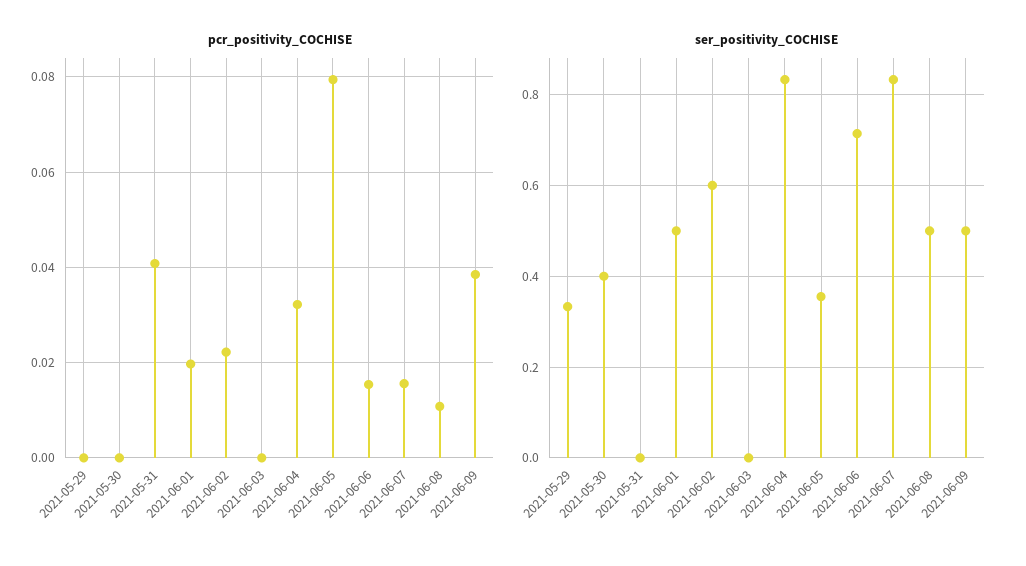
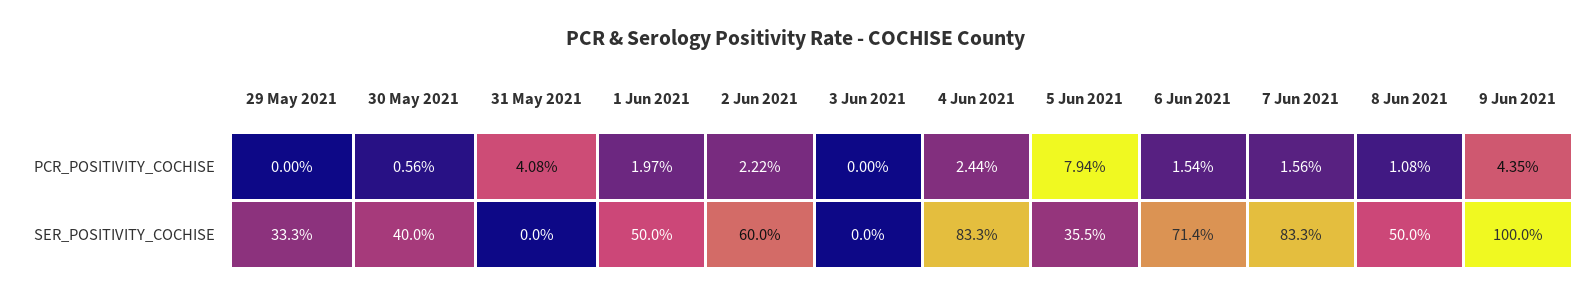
  {
    "pcr_positivity_COCHISE": {
      "2021-05-29": 0,
-     "2021-05-30": 0,
+     "2021-05-30": 0.0056,
      "2021-05-31": 0.0408,
      "2021-06-01": 0.0197,
      "2021-06-02": 0.0222,
      "2021-06-03": 0,
-     "2021-06-04": 0.032,
+     "2021-06-04": 0.0244,
      "2021-06-05": 0.0794,
      "2021-06-06": 0.0154,
      "2021-06-07": 0.0156,
      "2021-06-08": 0.0108,
-     "2021-06-09": 0.038
+     "2021-06-09": 0.0435
    },
    "ser_positivity_COCHISE": {
      "2021-05-29": 0.333,
      "2021-05-30": 0.4,
      "2021-05-31": 0,
      "2021-06-01": 0.5,
      "2021-06-02": 0.6,
      "2021-06-03": 0,
      "2021-06-04": 0.833,
      "2021-06-05": 0.355,
      "2021-06-06": 0.714,
      "2021-06-07": 0.833,
      "2021-06-08": 0.5,
-     "2021-06-09": 0.5
+     "2021-06-09": 1
    }
  }

